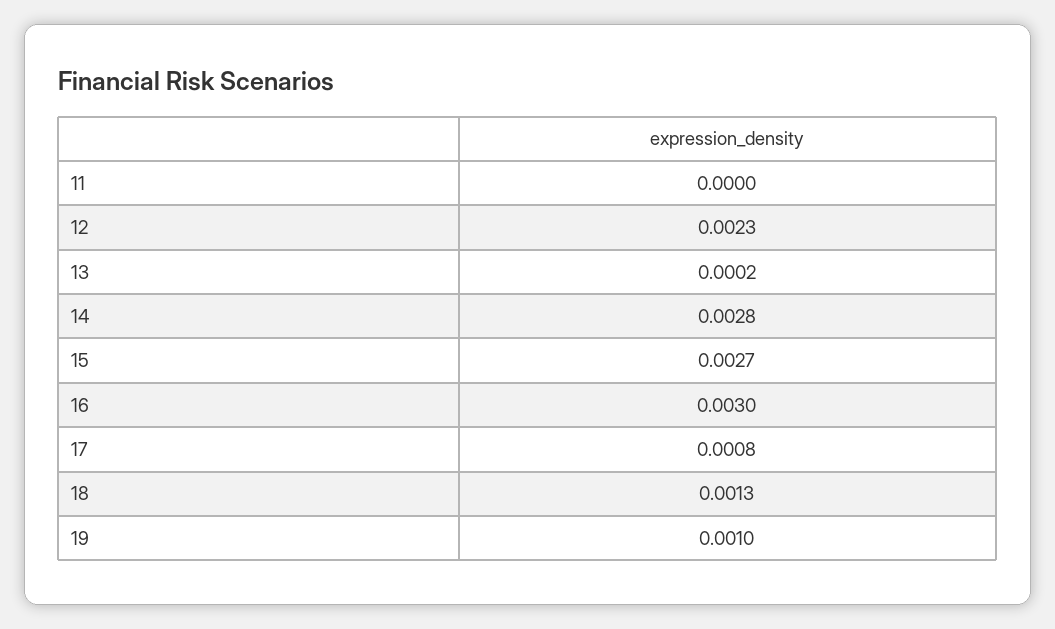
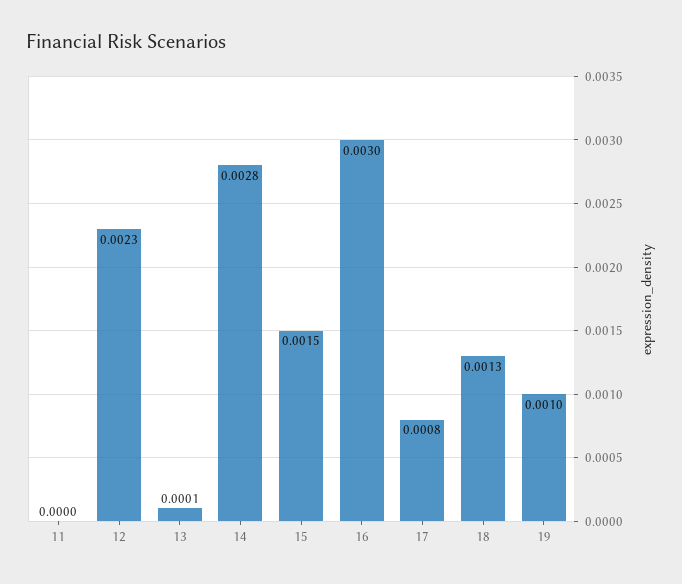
  {
    "11": 0,
    "12": 0.0023,
-   "13": 0.0002,
+   "13": 0.0001,
    "14": 0.0028,
-   "15": 0.0027,
+   "15": 0.0015,
    "16": 0.003,
    "17": 0.0008,
    "18": 0.0013,
    "19": 0.001
  }

